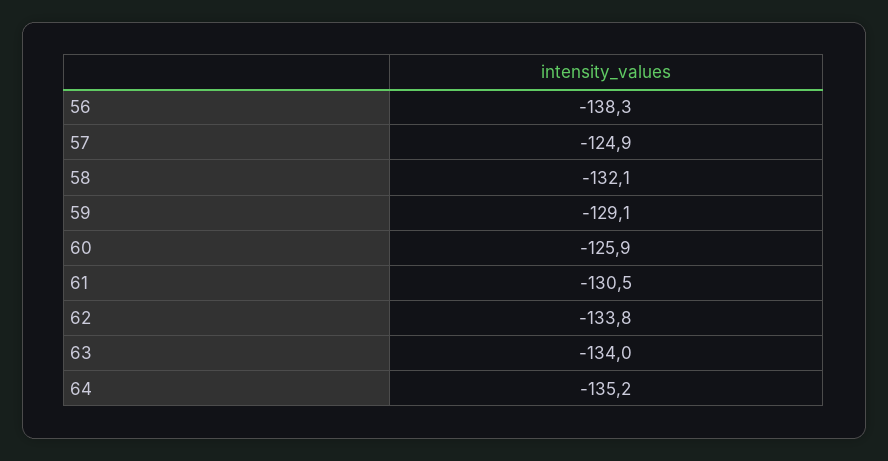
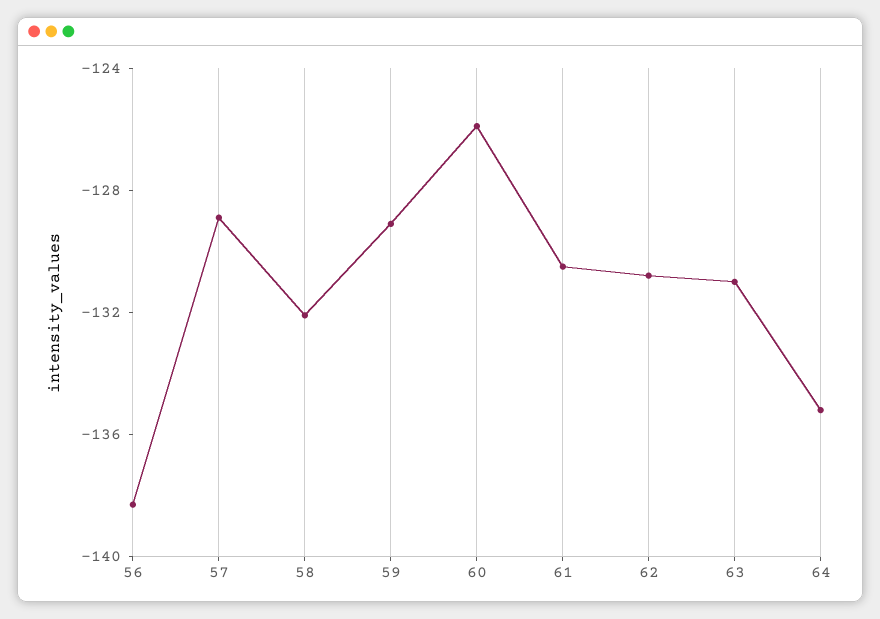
  {
    "56": -138.3,
-   "57": -124.9,
+   "57": -129,
    "58": -132.1,
    "59": -129.1,
    "60": -125.9,
    "61": -130.5,
-   "62": -133.8,
+   "62": -131,
-   "63": -134,
+   "63": -131,
    "64": -135.2
  }

